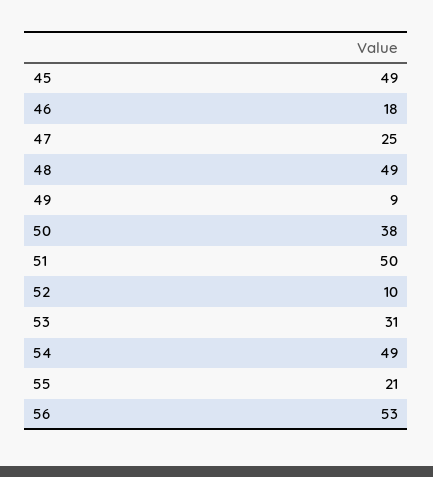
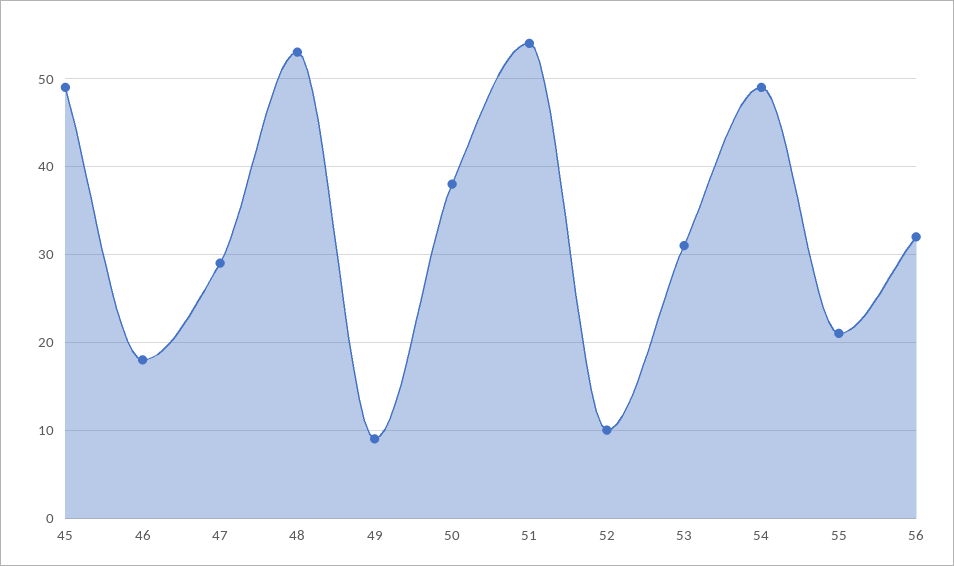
  {
    "45": 49,
    "46": 18,
-   "47": 25,
+   "47": 29,
-   "48": 49,
+   "48": 53,
    "49": 9,
    "50": 38,
-   "51": 50,
+   "51": 54,
    "52": 10,
    "53": 31,
    "54": 49,
    "55": 21,
-   "56": 53
+   "56": 32
  }

